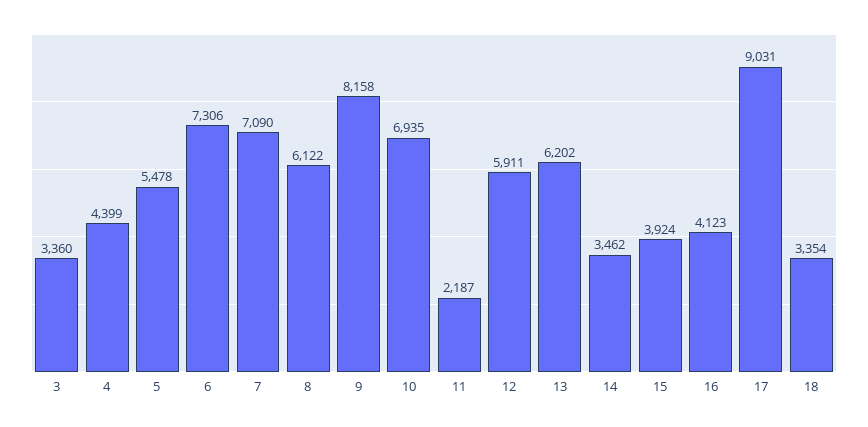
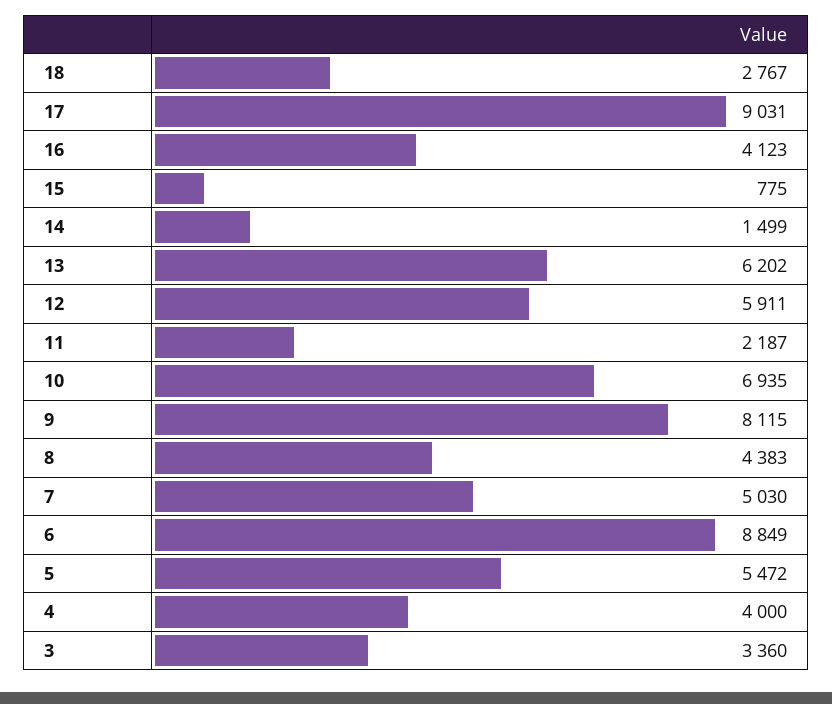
  {
    "3": 3360,
-   "4": 4399,
+   "4": 4000,
-   "5": 5478,
+   "5": 5472,
-   "6": 7306,
+   "6": 8849,
-   "7": 7090,
+   "7": 5030,
-   "8": 6122,
+   "8": 4383,
-   "9": 8158,
+   "9": 8115,
    "10": 6935,
    "11": 2187,
    "12": 5911,
    "13": 6202,
-   "14": 3462,
+   "14": 1499,
-   "15": 3924,
+   "15": 775,
    "16": 4123,
    "17": 9031,
-   "18": 3354
+   "18": 2767
  }

